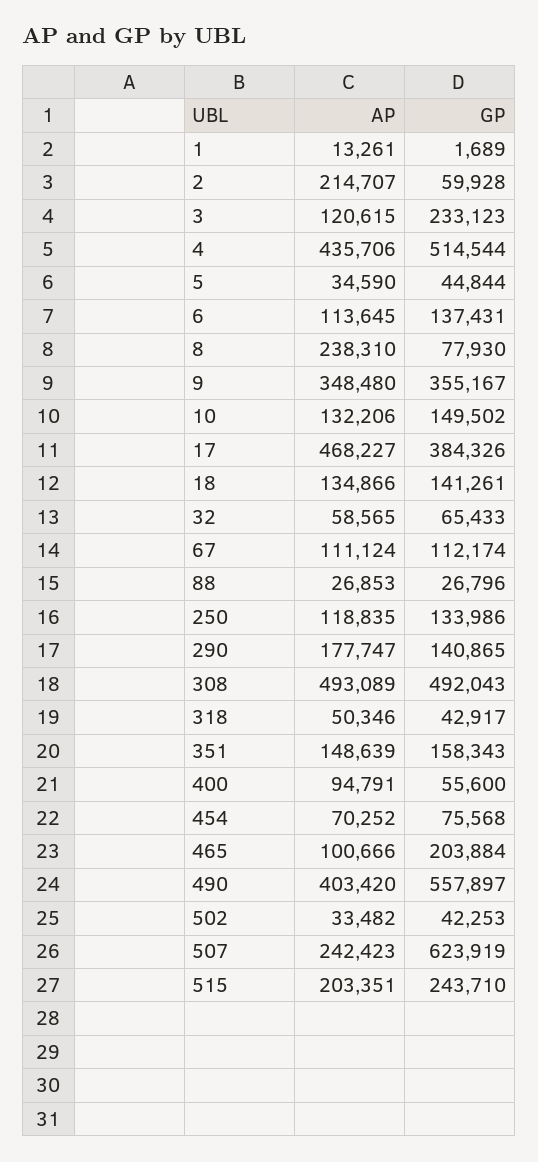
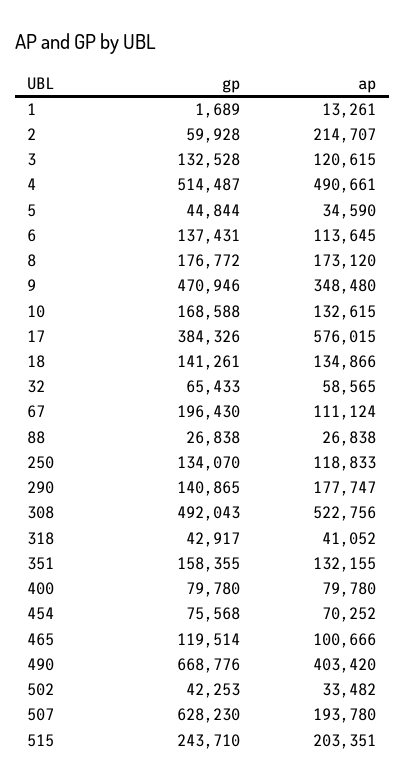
  {
    "AP": {
      "1": 13261,
      "2": 214707,
      "3": 120615,
-     "4": 435706,
+     "4": 490661,
      "5": 34590,
      "6": 113645,
-     "8": 238310,
+     "8": 173120,
      "9": 348480,
-     "10": 132206,
+     "10": 132615,
-     "17": 468227,
+     "17": 576015,
      "18": 134866,
      "32": 58565,
      "67": 111124,
-     "88": 26853,
+     "88": 26838,
-     "250": 118835,
+     "250": 118833,
      "290": 177747,
-     "308": 493089,
+     "308": 522756,
-     "318": 50346,
+     "318": 41052,
-     "351": 148639,
+     "351": 132155,
-     "400": 94791,
+     "400": 79780,
      "454": 70252,
      "465": 100666,
      "490": 403420,
      "502": 33482,
-     "507": 242423,
+     "507": 193780,
      "515": 203351
    },
    "GP": {
      "1": 1689,
      "2": 59928,
-     "3": 233123,
+     "3": 132528,
-     "4": 514544,
+     "4": 514487,
      "5": 44844,
      "6": 137431,
-     "8": 77930,
+     "8": 176772,
-     "9": 355167,
+     "9": 470946,
-     "10": 149502,
+     "10": 168588,
      "17": 384326,
      "18": 141261,
      "32": 65433,
-     "67": 112174,
+     "67": 196430,
-     "88": 26796,
+     "88": 26838,
-     "250": 133986,
+     "250": 134070,
      "290": 140865,
      "308": 492043,
      "318": 42917,
-     "351": 158343,
+     "351": 158355,
-     "400": 55600,
+     "400": 79780,
      "454": 75568,
-     "465": 203884,
+     "465": 119514,
-     "490": 557897,
+     "490": 668776,
      "502": 42253,
-     "507": 623919,
+     "507": 628230,
      "515": 243710
    }
  }

